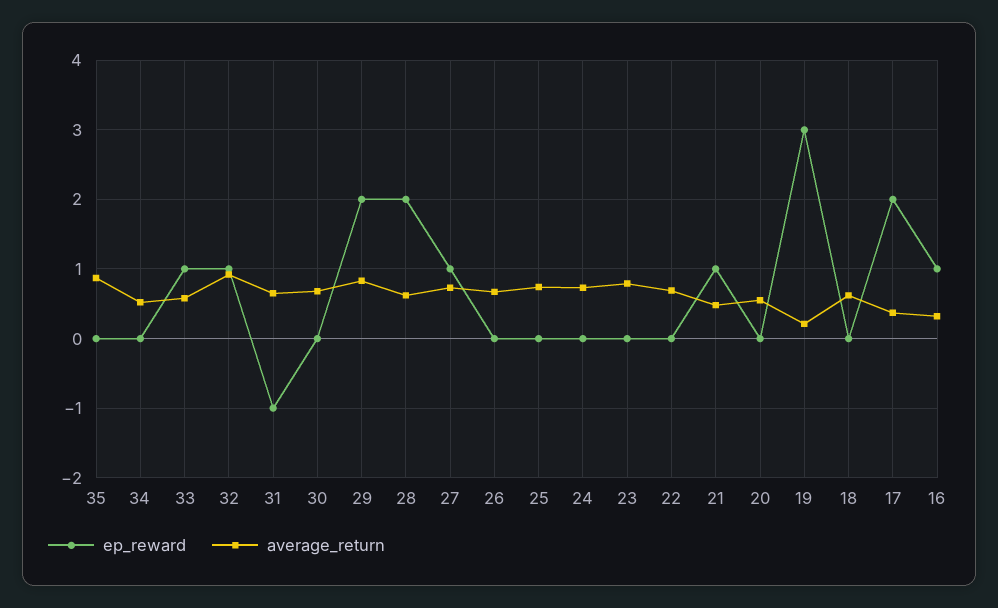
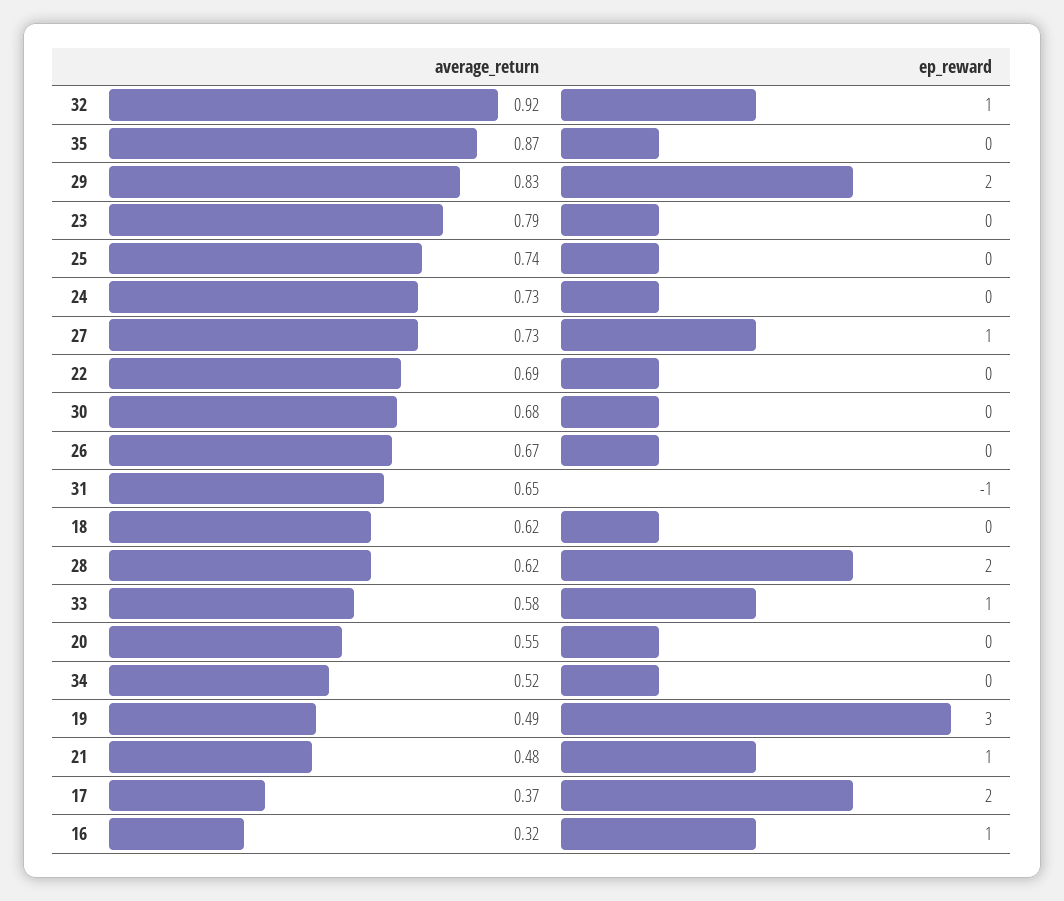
  {
    "ep_reward": {
      "35": 0,
      "34": 0,
      "33": 1,
      "32": 1,
      "31": -1,
      "30": 0,
      "29": 2,
      "28": 2,
      "27": 1,
      "26": 0,
      "25": 0,
      "24": 0,
      "23": 0,
      "22": 0,
      "21": 1,
      "20": 0,
      "19": 3,
      "18": 0,
      "17": 2,
      "16": 1
    },
    "average_return": {
      "35": 0.87,
      "34": 0.52,
      "33": 0.58,
      "32": 0.92,
      "31": 0.65,
      "30": 0.68,
      "29": 0.83,
      "28": 0.62,
      "27": 0.73,
      "26": 0.67,
      "25": 0.74,
      "24": 0.73,
      "23": 0.79,
      "22": 0.69,
      "21": 0.48,
      "20": 0.55,
-     "19": 0.2,
+     "19": 0.49,
      "18": 0.62,
      "17": 0.37,
      "16": 0.32
    }
  }

